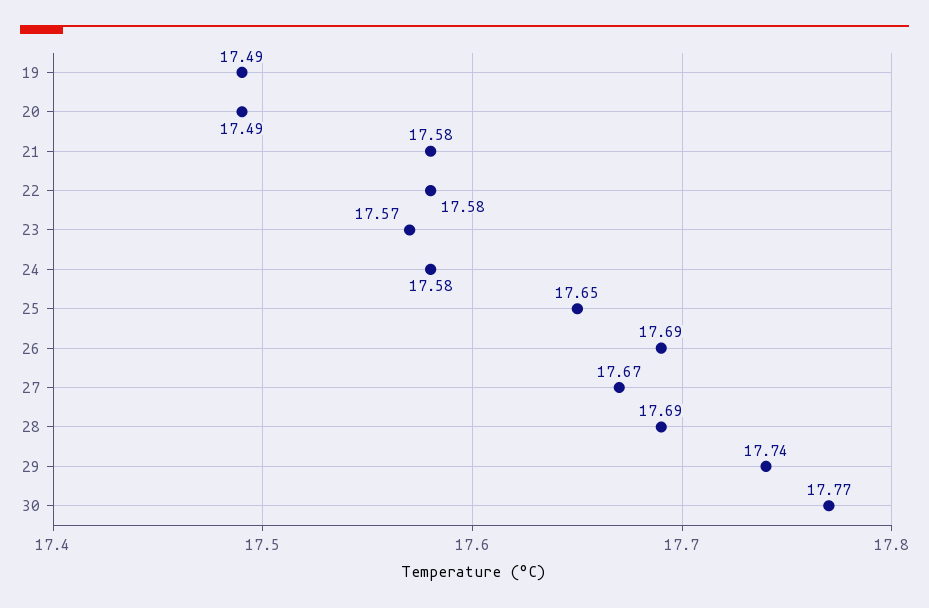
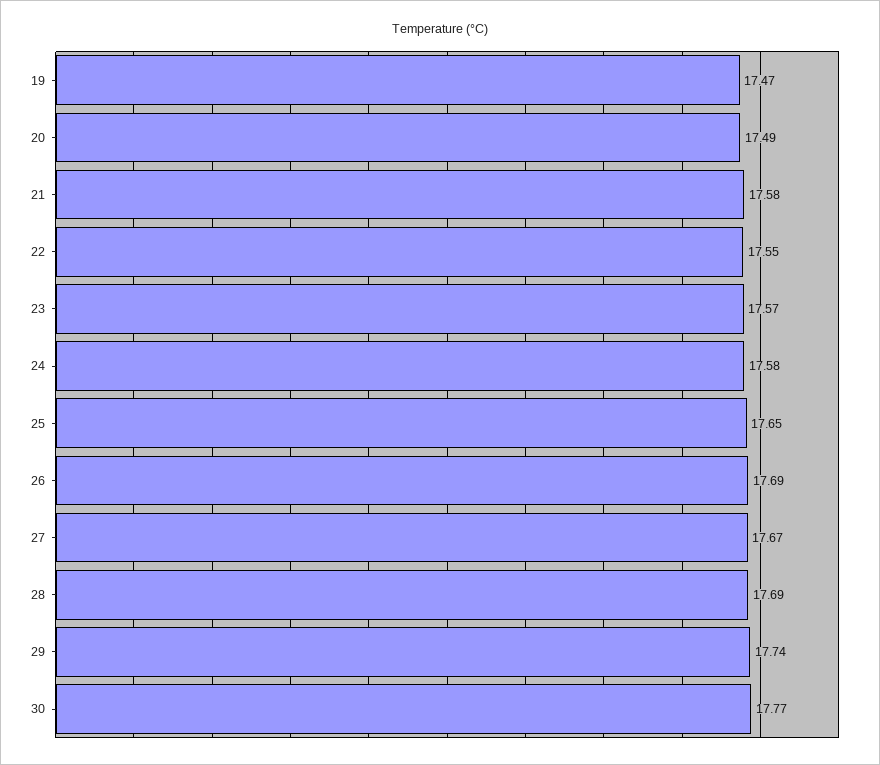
  {
-   "19": 17.49,
+   "19": 17.47,
    "20": 17.49,
    "21": 17.58,
-   "22": 17.58,
+   "22": 17.55,
    "23": 17.57,
    "24": 17.58,
    "25": 17.65,
    "26": 17.69,
    "27": 17.67,
    "28": 17.69,
    "29": 17.74,
    "30": 17.77
  }

